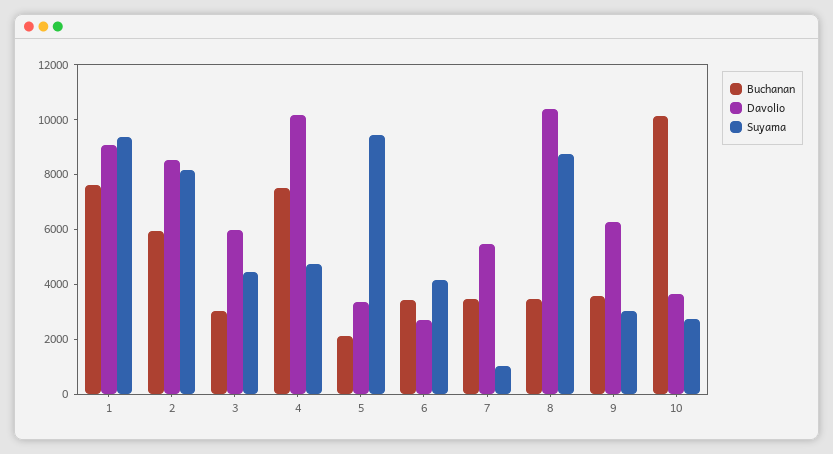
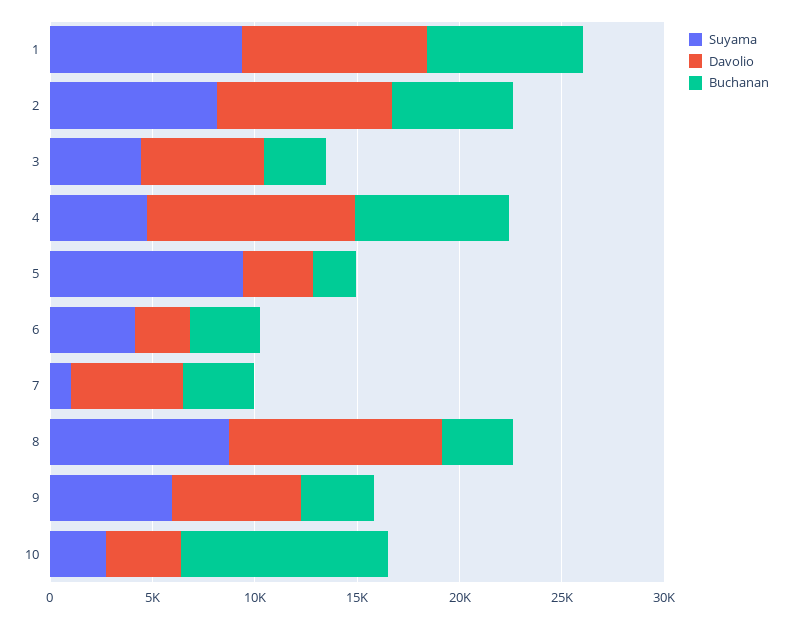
  {
    "Buchanan": {
      "1": 7500,
      "2": 6000,
      "3": 3000,
      "4": 7500,
      "5": 2000,
      "6": 3500,
      "7": 3500,
      "8": 3500,
      "9": 3500,
      "10": 10000
    },
    "Davolio": {
      "1": 9000,
      "2": 8500,
      "3": 6000,
      "4": 10000,
      "5": 3500,
      "6": 2500,
      "7": 5500,
      "8": 10500,
      "9": 6500,
      "10": 3500
    },
    "Suyama": {
      "1": 9500,
      "2": 8000,
      "3": 4500,
      "4": 4500,
      "5": 9500,
      "6": 4000,
      "7": 1000,
      "8": 8500,
-     "9": 3000,
+     "9": 6000,
      "10": 2500
    }
  }

